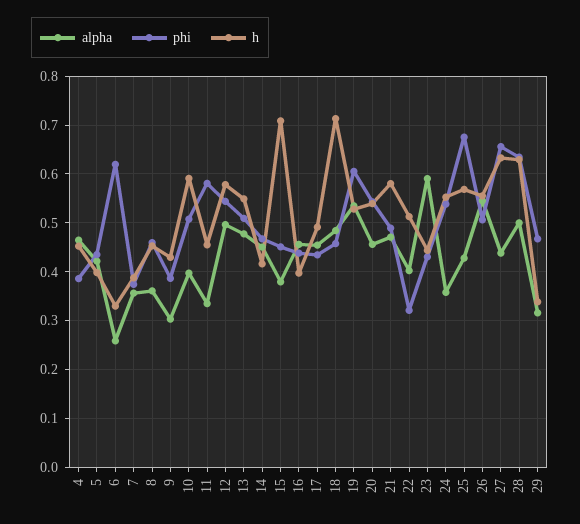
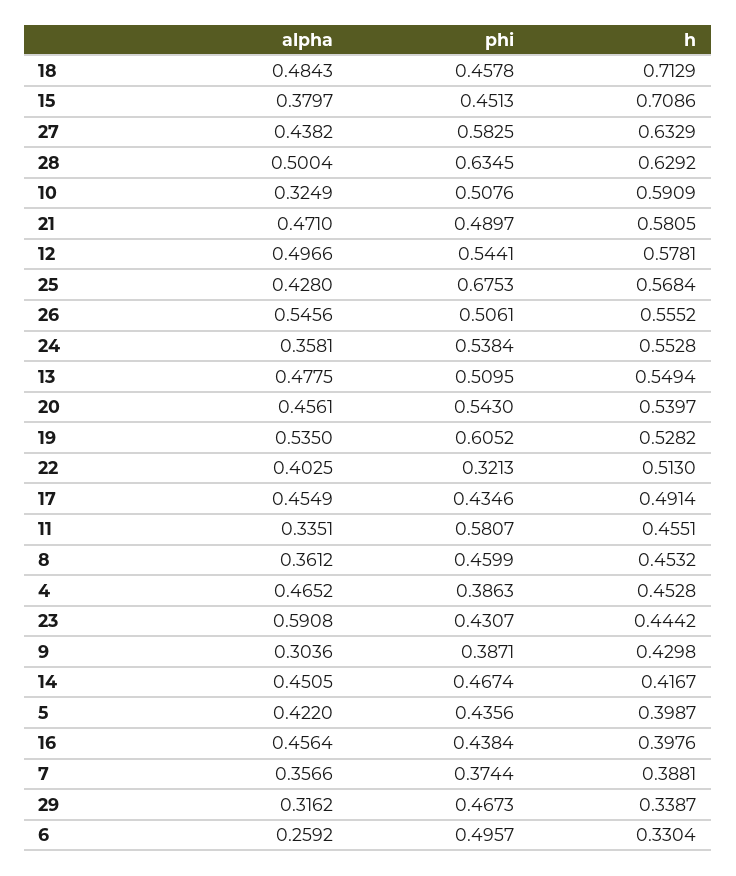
  {
    "alpha": {
      "4": 0.4652,
      "5": 0.422,
      "6": 0.2592,
      "7": 0.3566,
      "8": 0.3612,
      "9": 0.3036,
-     "10": 0.4,
+     "10": 0.3249,
      "11": 0.3351,
      "12": 0.4966,
      "13": 0.4775,
      "14": 0.4505,
      "15": 0.3797,
      "16": 0.4564,
      "17": 0.4549,
      "18": 0.4843,
      "19": 0.535,
      "20": 0.4561,
      "21": 0.471,
      "22": 0.4025,
      "23": 0.5908,
      "24": 0.3581,
      "25": 0.428,
      "26": 0.5456,
      "27": 0.4382,
      "28": 0.5004,
      "29": 0.3162
    },
    "phi": {
      "4": 0.3863,
      "5": 0.4356,
-     "6": 0.62,
+     "6": 0.4957,
      "7": 0.3744,
      "8": 0.4599,
      "9": 0.3871,
      "10": 0.5076,
      "11": 0.5807,
      "12": 0.5441,
      "13": 0.5095,
      "14": 0.4674,
      "15": 0.4513,
      "16": 0.4384,
      "17": 0.4346,
      "18": 0.4578,
      "19": 0.6052,
      "20": 0.543,
      "21": 0.4897,
      "22": 0.3213,
      "23": 0.4307,
      "24": 0.5384,
      "25": 0.6753,
      "26": 0.5061,
-     "27": 0.66,
+     "27": 0.5825,
      "28": 0.6345,
      "29": 0.4673
    },
    "h": {
      "4": 0.4528,
      "5": 0.3987,
      "6": 0.3304,
      "7": 0.3881,
      "8": 0.4532,
      "9": 0.4298,
      "10": 0.5909,
      "11": 0.4551,
      "12": 0.5781,
      "13": 0.5494,
      "14": 0.4167,
      "15": 0.7086,
      "16": 0.3976,
      "17": 0.4914,
      "18": 0.7129,
      "19": 0.5282,
      "20": 0.5397,
      "21": 0.5805,
      "22": 0.513,
      "23": 0.4442,
      "24": 0.5528,
      "25": 0.5684,
      "26": 0.5552,
      "27": 0.6329,
      "28": 0.6292,
      "29": 0.3387
    }
  }

